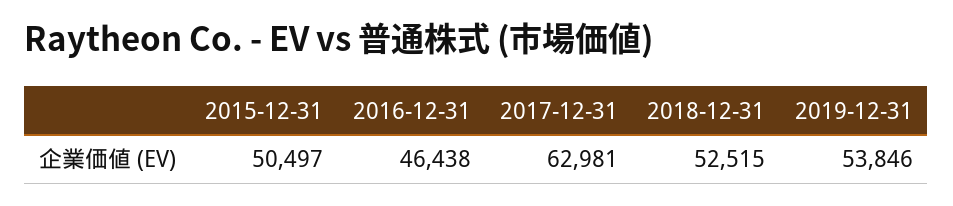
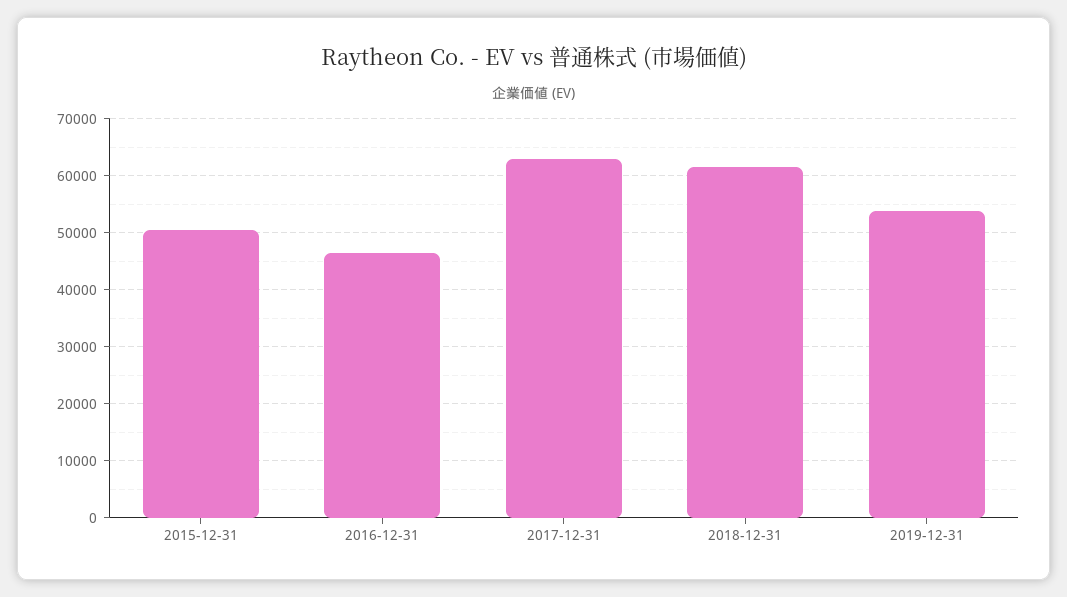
  {
    "2015-12-31": 50497,
    "2016-12-31": 46438,
    "2017-12-31": 62981,
-   "2018-12-31": 52515,
+   "2018-12-31": 62000,
    "2019-12-31": 53846
  }

